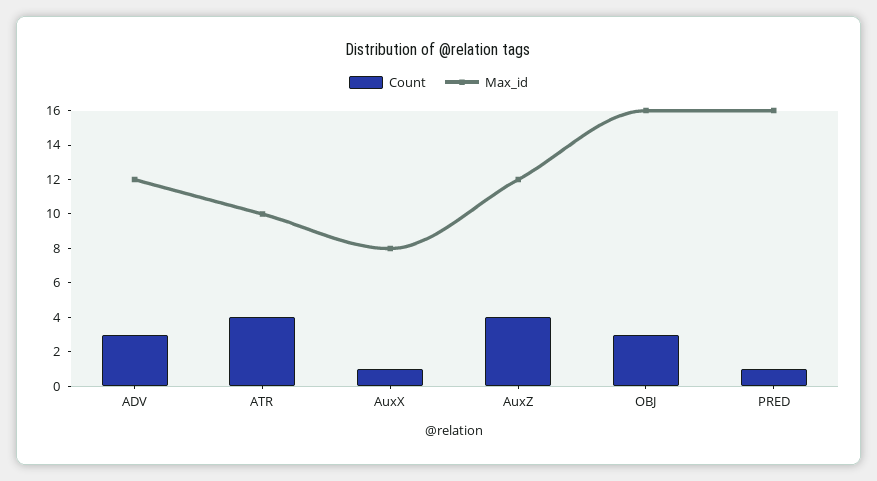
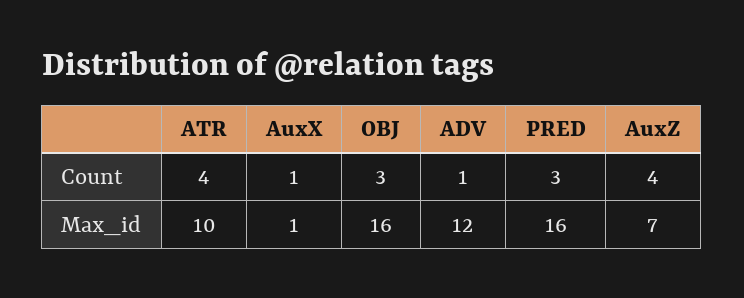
  {
    "Count": {
-     "ADV": 3,
+     "ADV": 1,
      "ATR": 4,
      "AuxX": 1,
      "AuxZ": 4,
      "OBJ": 3,
-     "PRED": 1
+     "PRED": 3
    },
    "Max_id": {
      "ADV": 12,
      "ATR": 10,
-     "AuxX": 8,
+     "AuxX": 1,
-     "AuxZ": 12,
+     "AuxZ": 7,
      "OBJ": 16,
      "PRED": 16
    }
  }

